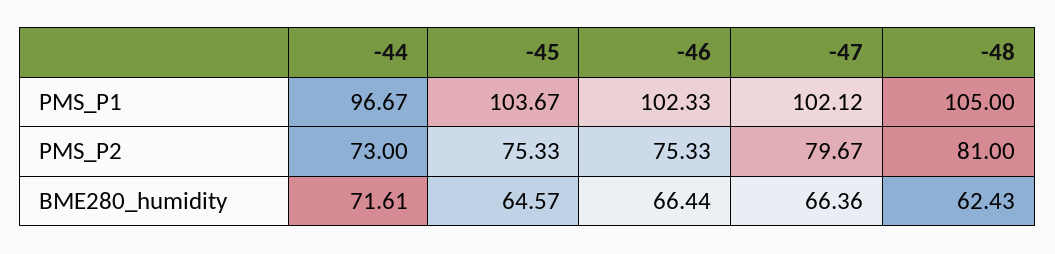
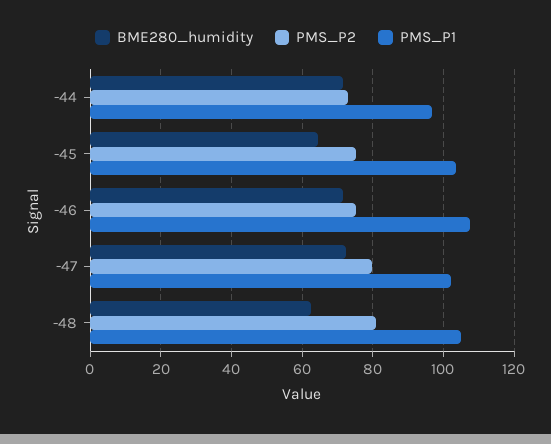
  {
    "PMS_P1": {
      "-44": 96.67,
      "-45": 103.67,
-     "-46": 102.33,
+     "-46": 108,
      "-47": 102.12,
      "-48": 105
    },
    "PMS_P2": {
      "-44": 73,
      "-45": 75.33,
      "-46": 75.33,
      "-47": 79.67,
      "-48": 81
    },
    "BME280_humidity": {
      "-44": 71.61,
      "-45": 64.57,
-     "-46": 66.44,
+     "-46": 72,
-     "-47": 66.36,
+     "-47": 72,
      "-48": 62.43
    }
  }

